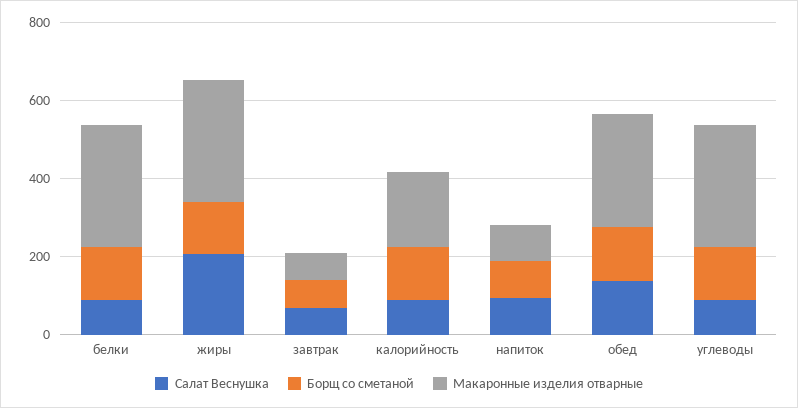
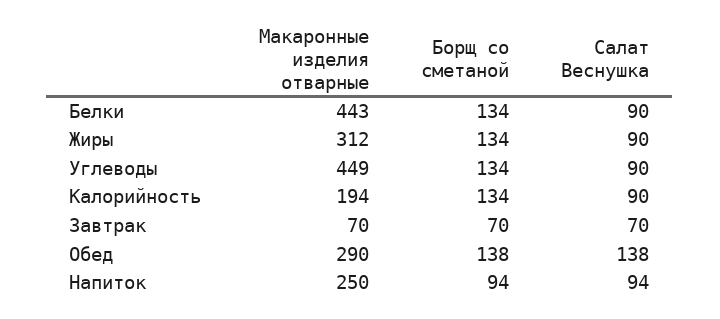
  {
    "Салат Веснушка": {
      "белки": 90,
-     "жиры": 200,
+     "жиры": 90,
      "завтрак": 70,
      "калорийность": 90,
      "напиток": 94,
      "обед": 138,
      "углеводы": 90
    },
    "Борщ со сметаной": {
      "белки": 134,
      "жиры": 134,
      "завтрак": 70,
      "калорийность": 134,
      "напиток": 94,
      "обед": 138,
      "углеводы": 134
    },
    "Макаронные изделия отварные": {
-     "белки": 300,
+     "белки": 443,
      "жиры": 312,
      "завтрак": 70,
      "калорийность": 194,
-     "напиток": 100,
+     "напиток": 250,
      "обед": 290,
-     "углеводы": 300
+     "углеводы": 449
    }
  }

